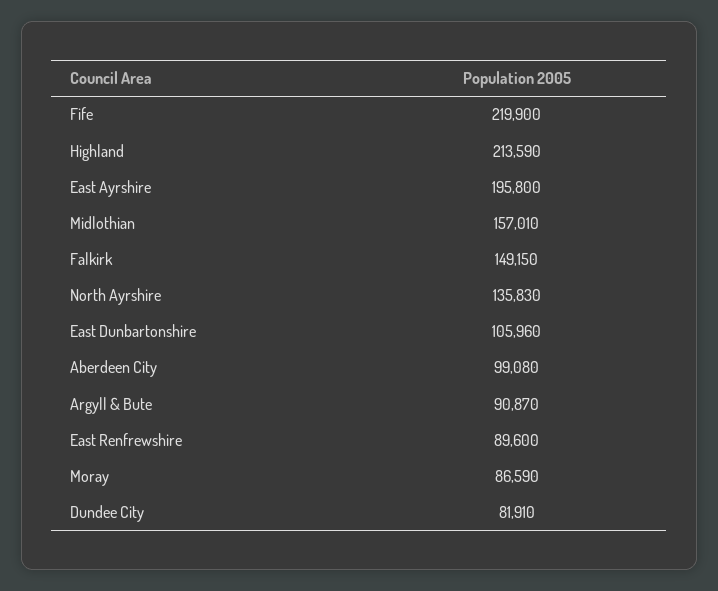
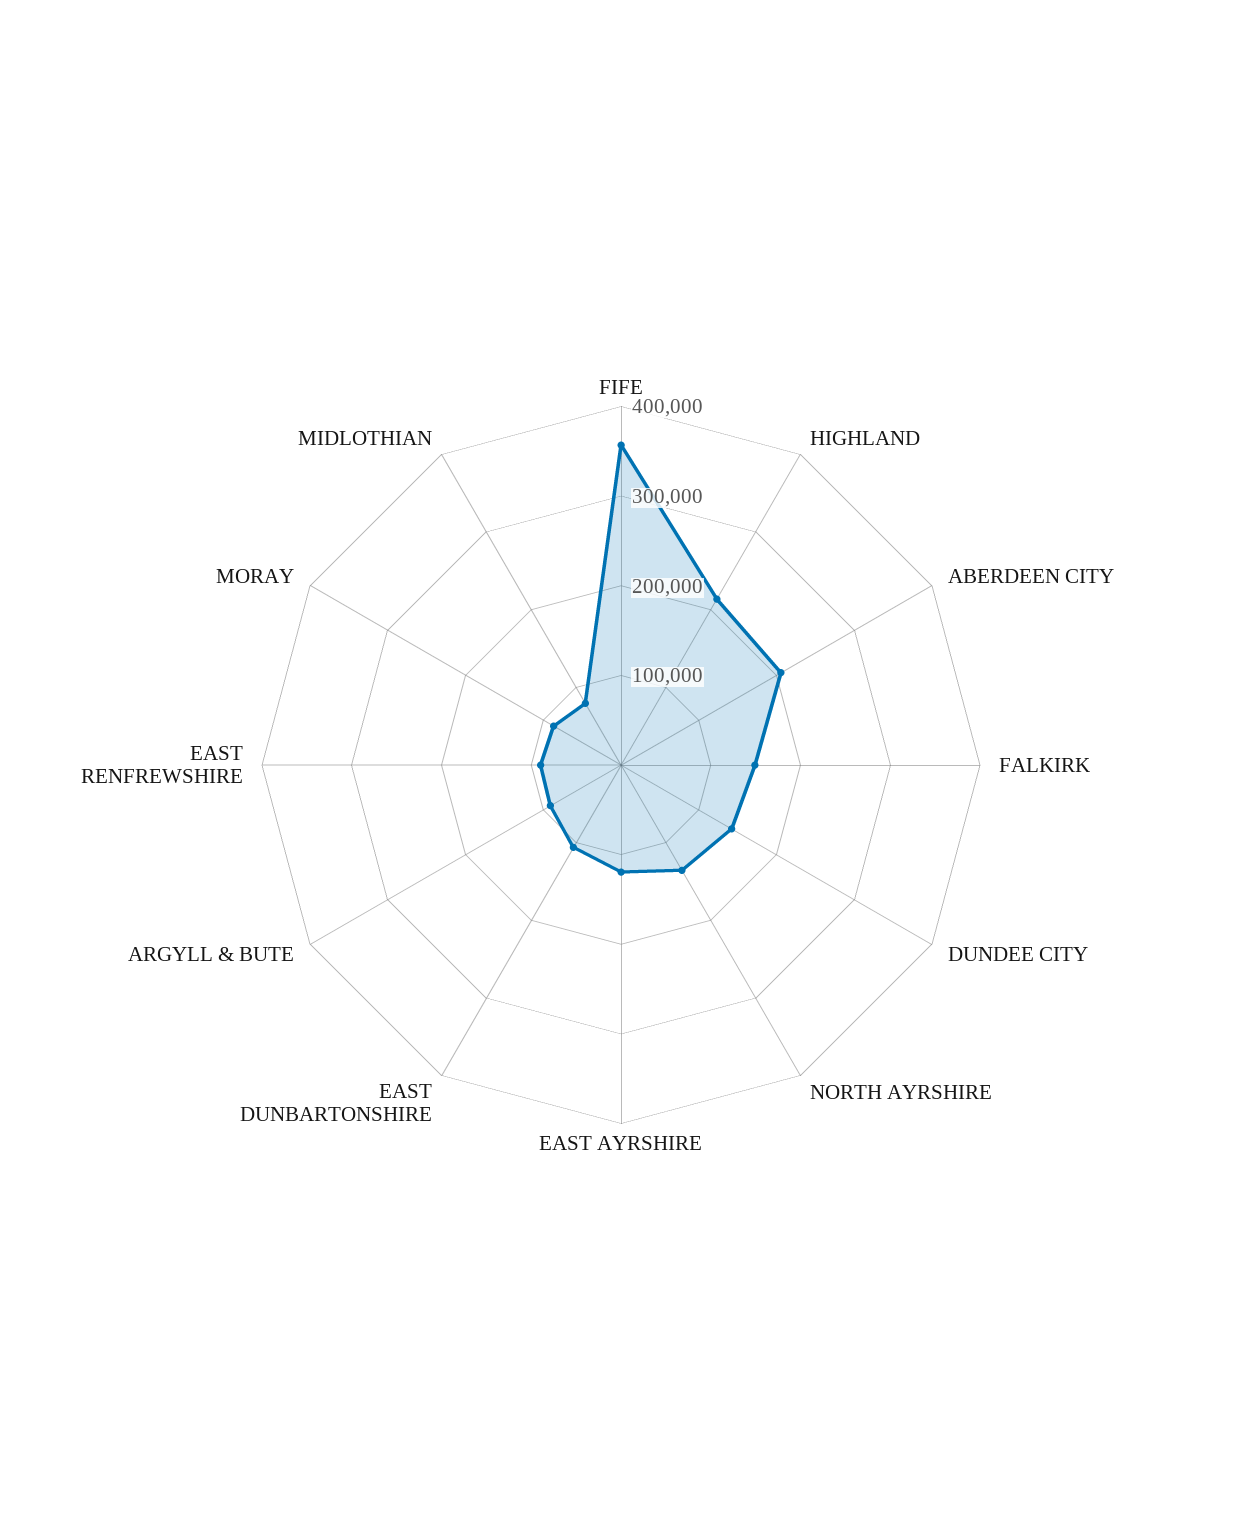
  {
-   "Fife": 219900,
+   "Fife": 360000,
    "Highland": 213590,
-   "East Ayrshire": 195800,
+   "East Ayrshire": 120000,
-   "Midlothian": 157010,
+   "Midlothian": 80000,
    "Falkirk": 149150,
    "North Ayrshire": 135830,
    "East Dunbartonshire": 105960,
-   "Aberdeen City": 99080,
+   "Aberdeen City": 200000,
    "Argyll & Bute": 90870,
    "East Renfrewshire": 89600,
    "Moray": 86590,
-   "Dundee City": 81910
+   "Dundee City": 140000
  }

